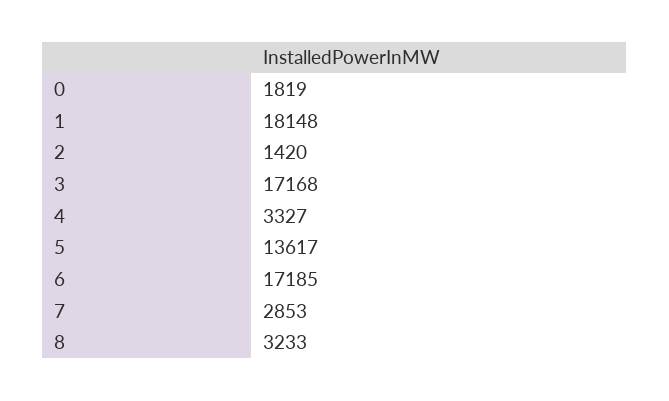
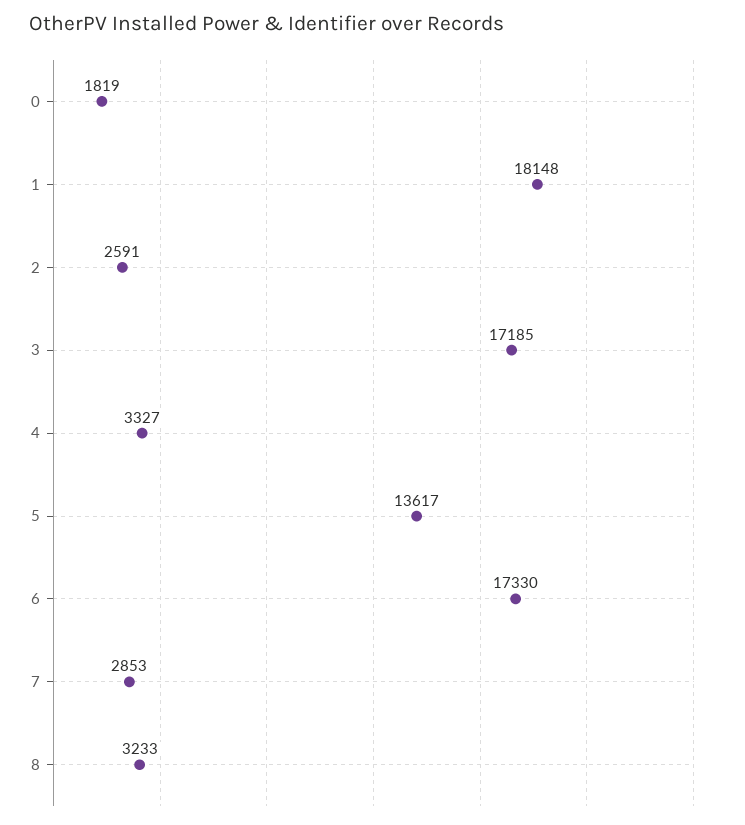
  {
    "0": 1819,
    "1": 18148,
-   "2": 1420,
+   "2": 2591,
-   "3": 17168,
+   "3": 17185,
    "4": 3327,
    "5": 13617,
-   "6": 17185,
+   "6": 17330,
    "7": 2853,
    "8": 3233
  }

